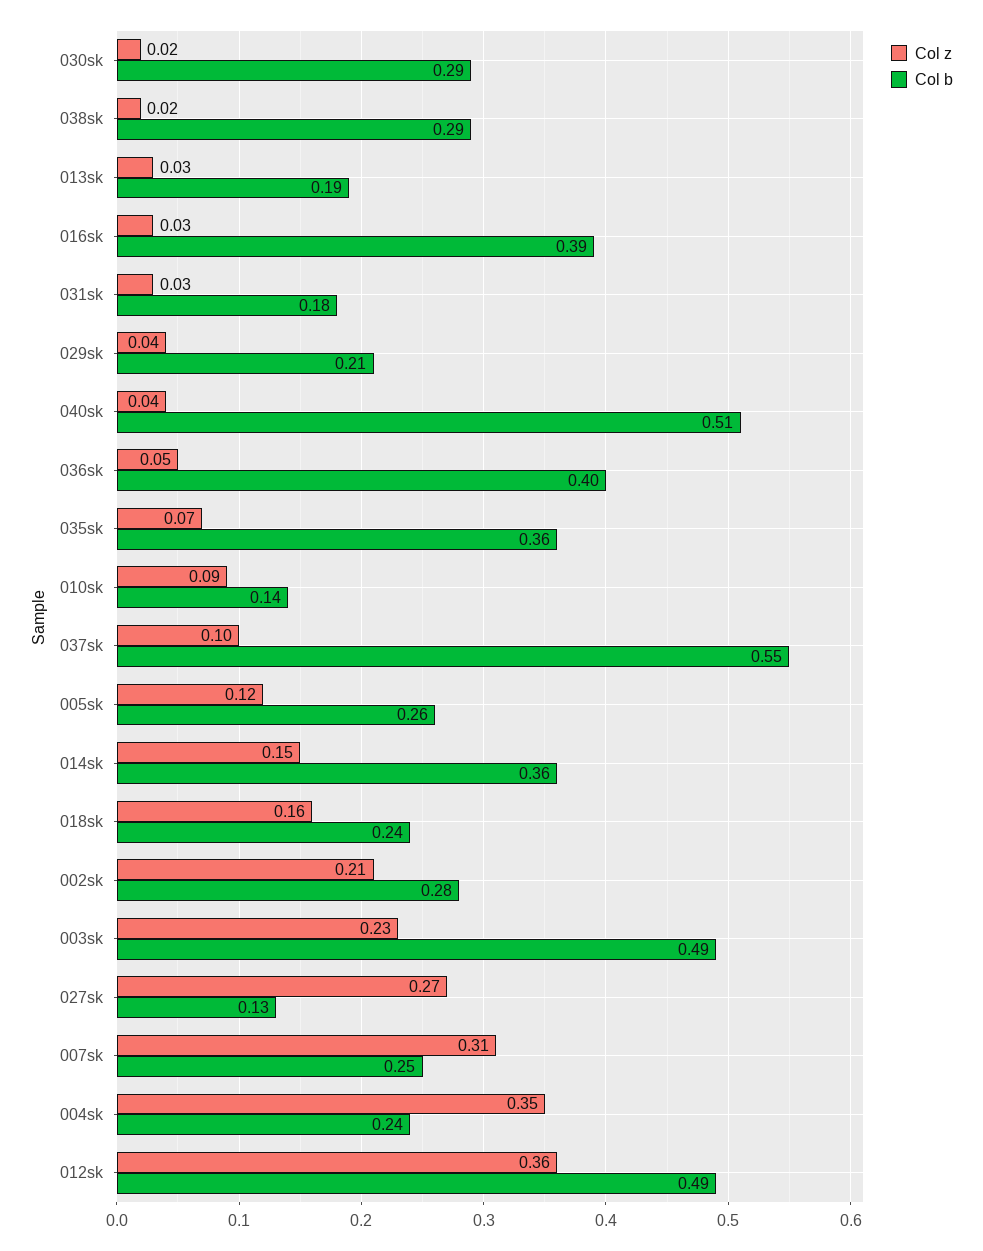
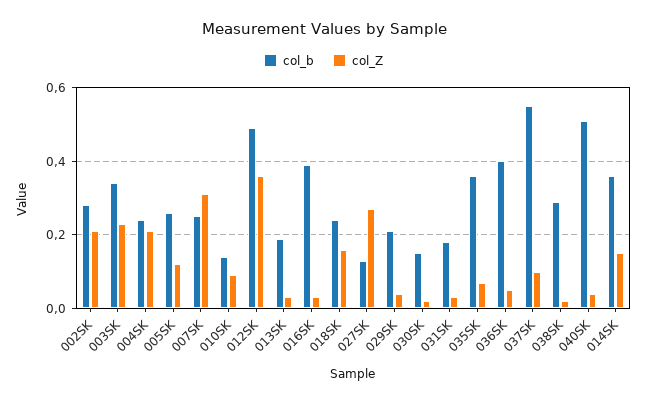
  {
    "Col z": {
      "030sk": 0.02,
      "038sk": 0.02,
      "013sk": 0.03,
      "016sk": 0.03,
      "031sk": 0.03,
      "029sk": 0.04,
      "040sk": 0.04,
      "036sk": 0.05,
      "035sk": 0.07,
      "010sk": 0.09,
      "037sk": 0.1,
      "005sk": 0.12,
      "014sk": 0.15,
      "018sk": 0.16,
      "002sk": 0.21,
      "003sk": 0.23,
      "027sk": 0.27,
      "007sk": 0.31,
-     "004sk": 0.35,
+     "004sk": 0.2,
      "012sk": 0.36
    },
    "Col b": {
-     "030sk": 0.29,
+     "030sk": 0.15,
      "038sk": 0.29,
      "013sk": 0.19,
      "016sk": 0.39,
      "031sk": 0.18,
      "029sk": 0.21,
      "040sk": 0.51,
      "036sk": 0.4,
      "035sk": 0.36,
      "010sk": 0.14,
      "037sk": 0.55,
      "005sk": 0.26,
      "014sk": 0.36,
      "018sk": 0.24,
      "002sk": 0.28,
-     "003sk": 0.49,
+     "003sk": 0.35,
      "027sk": 0.13,
      "007sk": 0.25,
      "004sk": 0.24,
      "012sk": 0.49
    }
  }

